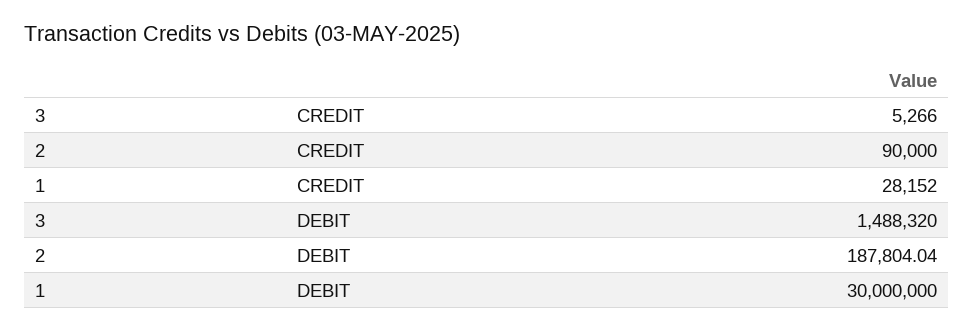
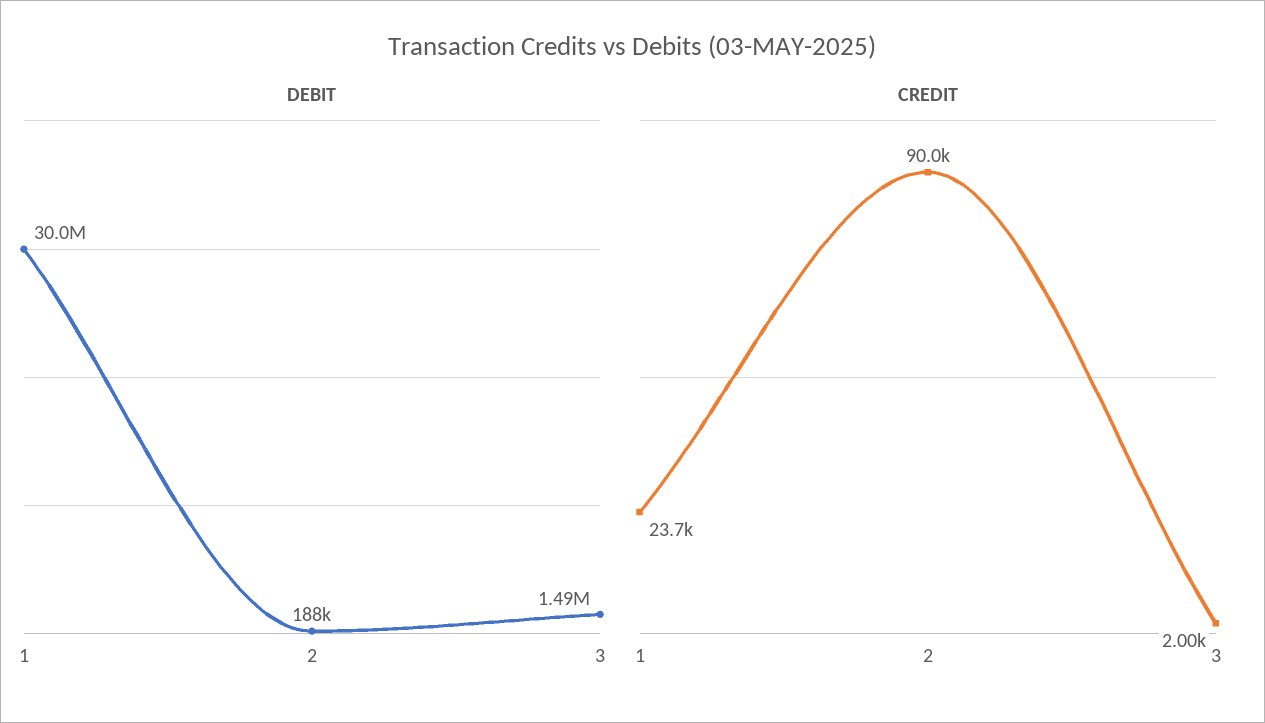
  {
    "CREDIT": {
-     "3": 5266,
+     "3": 2000,
      "2": 90000,
-     "1": 28152
+     "1": 23700
    },
    "DEBIT": {
      "3": 1488320,
      "2": 187804.04,
      "1": 30000000
    }
  }

